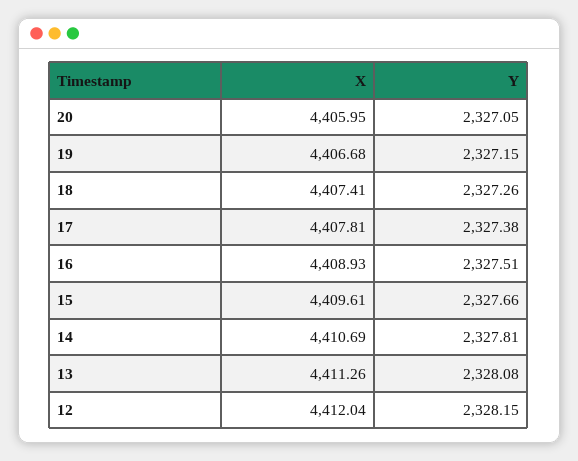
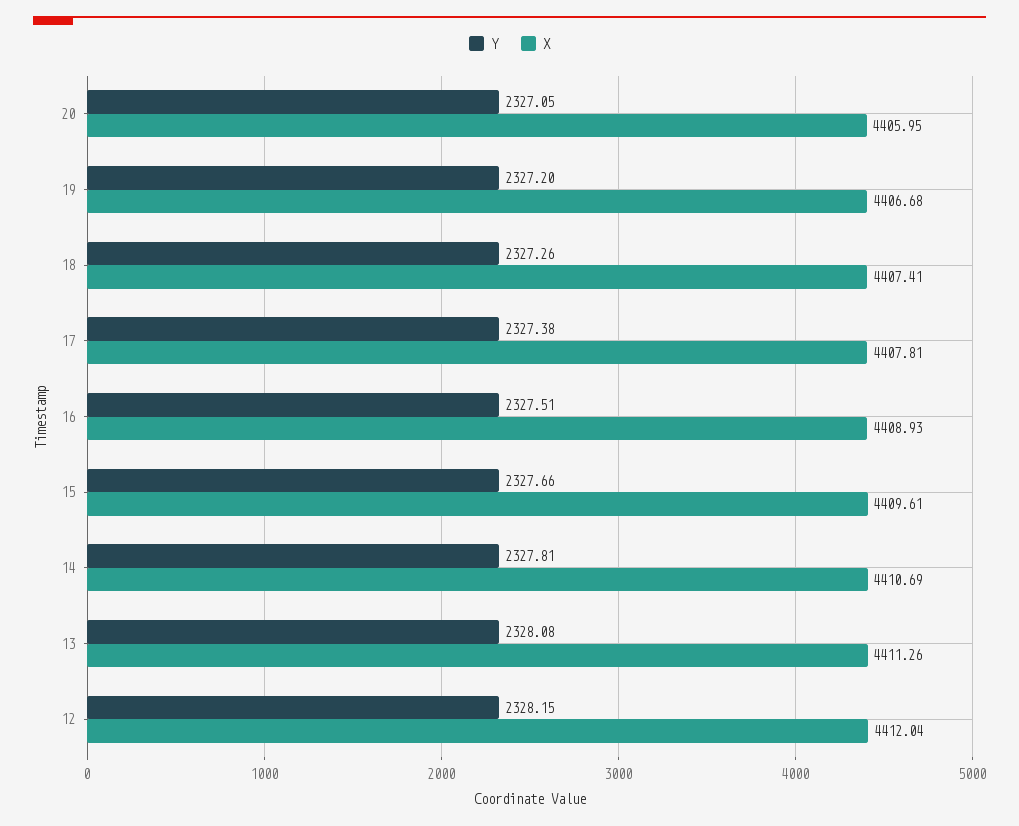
  {
    "X": {
      "20": 4405.95,
      "19": 4406.68,
      "18": 4407.41,
      "17": 4407.81,
      "16": 4408.93,
      "15": 4409.61,
      "14": 4410.69,
      "13": 4411.26,
      "12": 4412.04
    },
    "Y": {
      "20": 2327.05,
-     "19": 2327.15,
+     "19": 2327.2,
      "18": 2327.26,
      "17": 2327.38,
      "16": 2327.51,
      "15": 2327.66,
      "14": 2327.81,
      "13": 2328.08,
      "12": 2328.15
    }
  }

